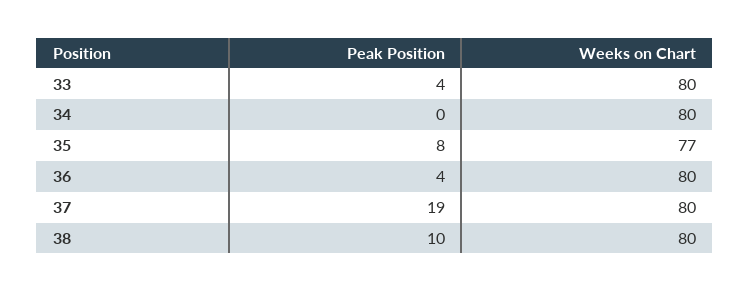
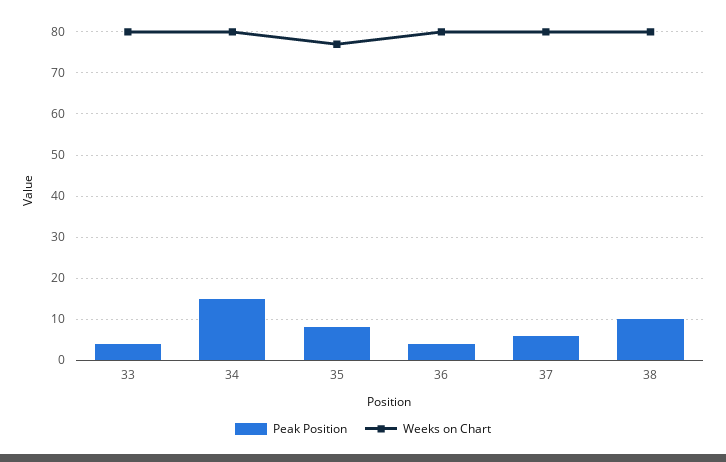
  {
    "Peak Position": {
      "33": 4,
-     "34": 0,
+     "34": 15,
      "35": 8,
      "36": 4,
-     "37": 19,
+     "37": 5,
      "38": 10
    },
    "Weeks on Chart": {
      "33": 80,
      "34": 80,
      "35": 77,
      "36": 80,
      "37": 80,
      "38": 80
    }
  }

